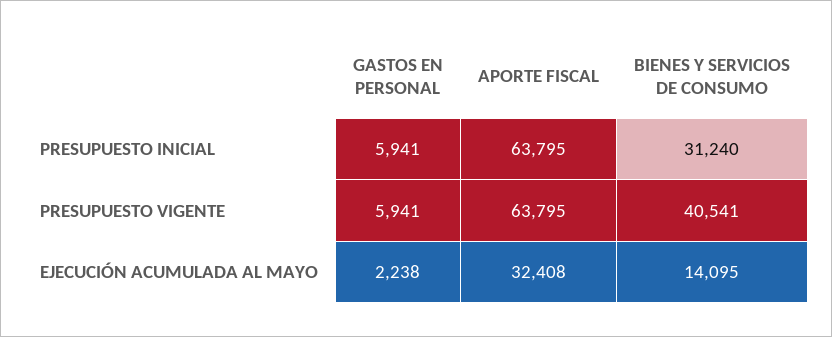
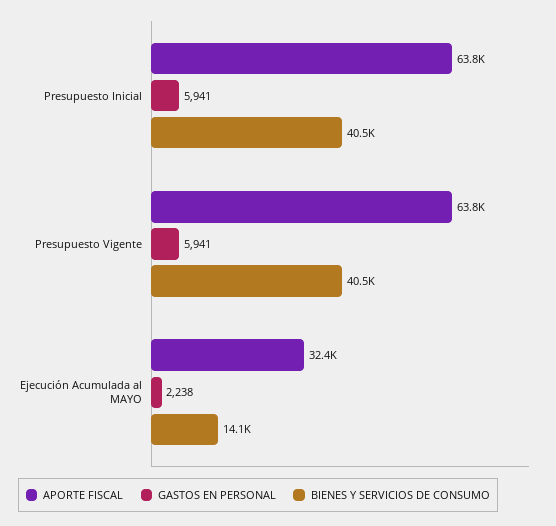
  {
    "GASTOS EN PERSONAL": {
      "PRESUPUESTO INICIAL": 5941,
      "PRESUPUESTO VIGENTE": 5941,
      "EJECUCIÓN ACUMULADA AL MAYO": 2238
    },
    "APORTE FISCAL": {
      "PRESUPUESTO INICIAL": 63795,
      "PRESUPUESTO VIGENTE": 63795,
      "EJECUCIÓN ACUMULADA AL MAYO": 32408
    },
    "BIENES Y SERVICIOS DE CONSUMO": {
-     "PRESUPUESTO INICIAL": 31240,
+     "PRESUPUESTO INICIAL": 40500,
      "PRESUPUESTO VIGENTE": 40541,
      "EJECUCIÓN ACUMULADA AL MAYO": 14095
    }
  }

